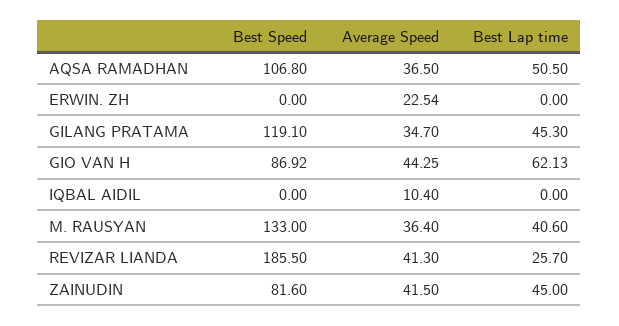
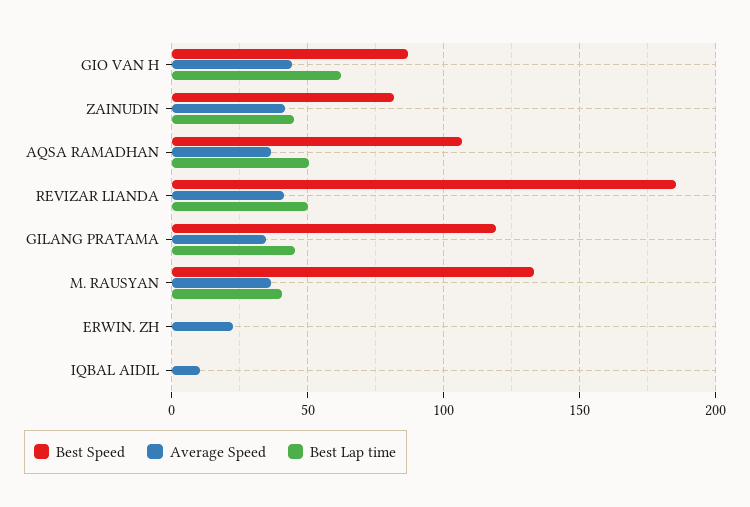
  {
    "Best Speed": {
      "AQSA RAMADHAN": 106.8,
      "ERWIN. ZH": 0,
      "GILANG PRATAMA": 119.1,
      "GIO VAN H": 86.92,
      "IQBAL AIDIL": 0,
      "M. RAUSYAN": 133,
      "REVIZAR LIANDA": 185.5,
      "ZAINUDIN": 81.6
    },
    "Average Speed": {
      "AQSA RAMADHAN": 36.5,
      "ERWIN. ZH": 22.54,
      "GILANG PRATAMA": 34.7,
      "GIO VAN H": 44.25,
      "IQBAL AIDIL": 10.4,
      "M. RAUSYAN": 36.4,
      "REVIZAR LIANDA": 41.3,
      "ZAINUDIN": 41.5
    },
    "Best Lap time": {
      "AQSA RAMADHAN": 50.5,
      "ERWIN. ZH": 0,
      "GILANG PRATAMA": 45.3,
      "GIO VAN H": 62.13,
      "IQBAL AIDIL": 0,
      "M. RAUSYAN": 40.6,
-     "REVIZAR LIANDA": 25.7,
+     "REVIZAR LIANDA": 50,
      "ZAINUDIN": 45
    }
  }

